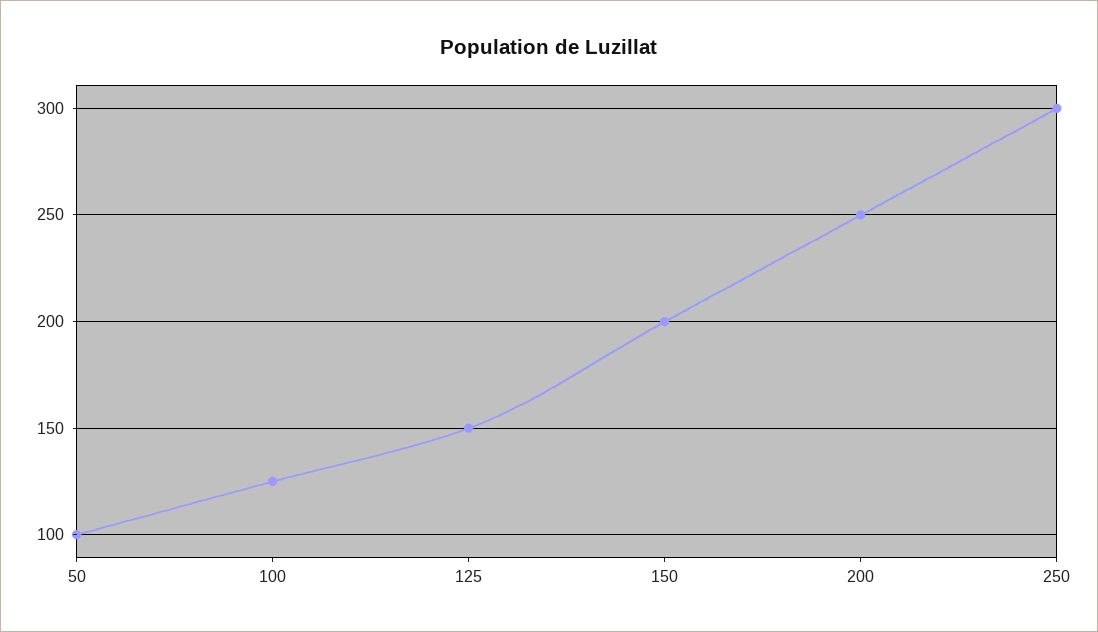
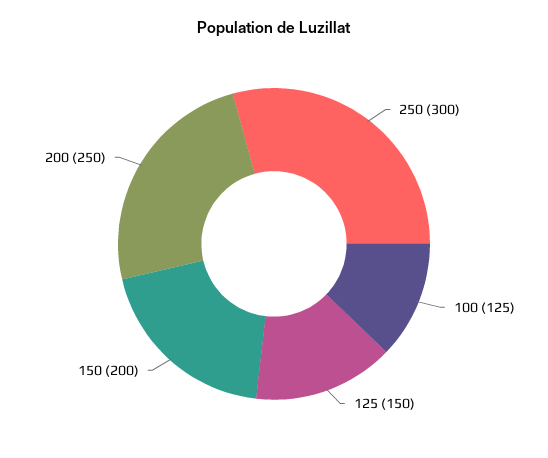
  {
-   "50": 100,
    "100": 125,
    "125": 150,
    "150": 200,
    "200": 250,
    "250": 300
  }

